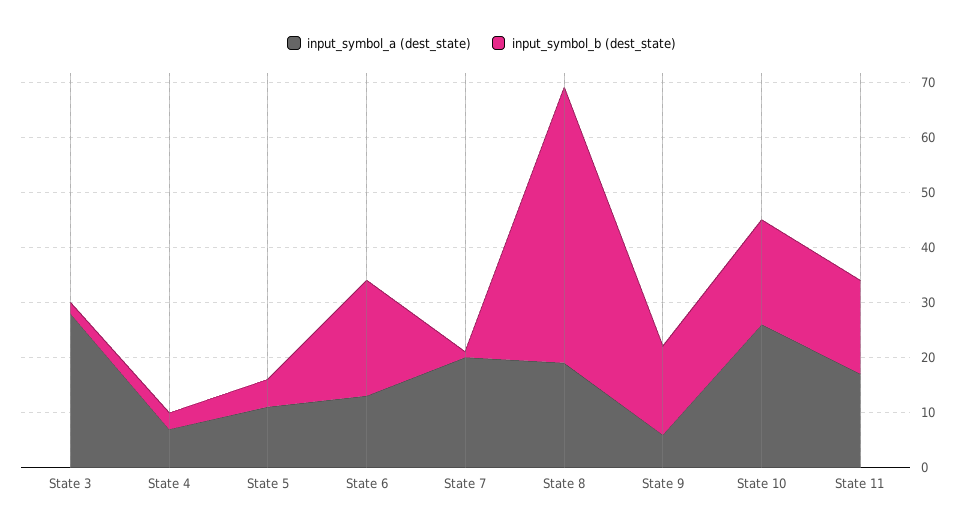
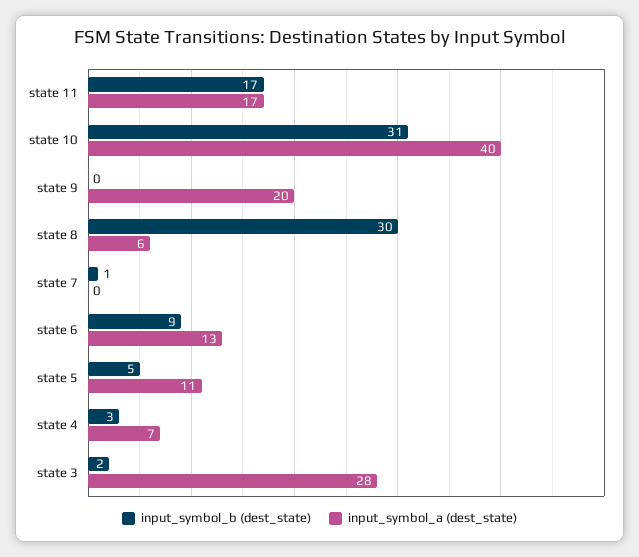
  {
    "input_symbol_a (dest_state)": {
      "State 3": 28,
      "State 4": 7,
      "State 5": 11,
      "State 6": 13,
-     "State 7": 20,
+     "State 7": 0,
-     "State 8": 20,
+     "State 8": 6,
-     "State 9": 5,
+     "State 9": 20,
-     "State 10": 25,
+     "State 10": 40,
      "State 11": 17
    },
    "input_symbol_b (dest_state)": {
      "State 3": 2,
      "State 4": 3,
      "State 5": 5,
-     "State 6": 20,
+     "State 6": 9,
      "State 7": 1,
-     "State 8": 50,
+     "State 8": 30,
-     "State 9": 15,
+     "State 9": 0,
-     "State 10": 20,
+     "State 10": 31,
      "State 11": 17
    }
  }

